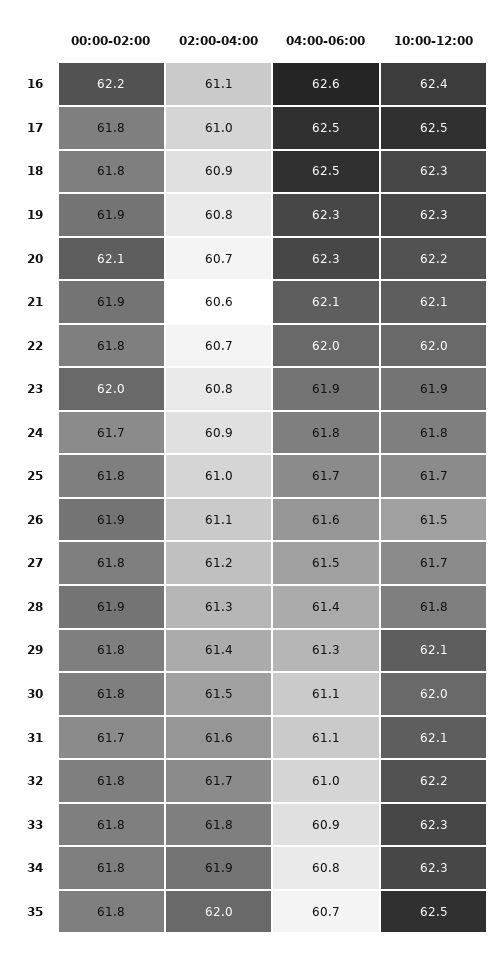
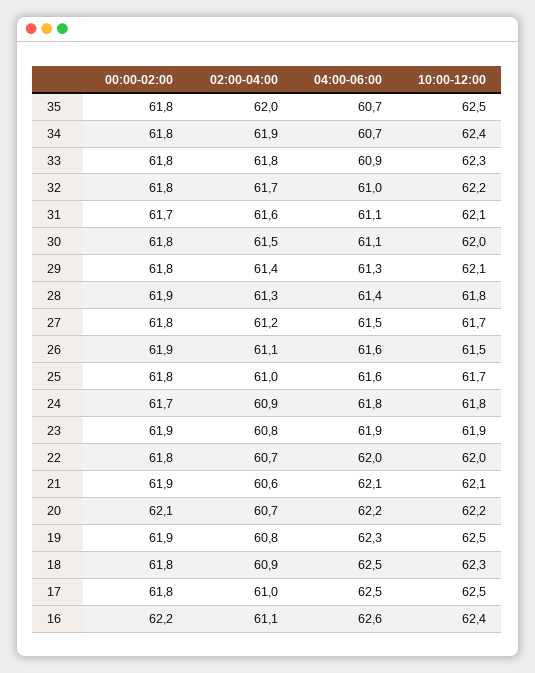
  {
    "00:00-02:00": {
      "16": 62.2,
      "17": 61.8,
      "18": 61.8,
      "19": 61.9,
      "20": 62.1,
      "21": 61.9,
      "22": 61.8,
-     "23": 62,
+     "23": 61.9,
      "24": 61.7,
      "25": 61.8,
      "26": 61.9,
      "27": 61.8,
      "28": 61.9,
      "29": 61.8,
      "30": 61.8,
      "31": 61.7,
      "32": 61.8,
      "33": 61.8,
      "34": 61.8,
      "35": 61.8
    },
    "02:00-04:00": {
      "16": 61.1,
      "17": 61,
      "18": 60.9,
      "19": 60.8,
      "20": 60.7,
      "21": 60.6,
      "22": 60.7,
      "23": 60.8,
      "24": 60.9,
      "25": 61,
      "26": 61.1,
      "27": 61.2,
      "28": 61.3,
      "29": 61.4,
      "30": 61.5,
      "31": 61.6,
      "32": 61.7,
      "33": 61.8,
      "34": 61.9,
      "35": 62
    },
    "04:00-06:00": {
      "16": 62.6,
      "17": 62.5,
      "18": 62.5,
      "19": 62.3,
-     "20": 62.3,
+     "20": 62.2,
      "21": 62.1,
      "22": 62,
      "23": 61.9,
      "24": 61.8,
-     "25": 61.7,
+     "25": 61.6,
      "26": 61.6,
      "27": 61.5,
      "28": 61.4,
      "29": 61.3,
      "30": 61.1,
      "31": 61.1,
      "32": 61,
      "33": 60.9,
-     "34": 60.8,
+     "34": 60.7,
      "35": 60.7
    },
    "10:00-12:00": {
      "16": 62.4,
      "17": 62.5,
      "18": 62.3,
-     "19": 62.3,
+     "19": 62.5,
      "20": 62.2,
      "21": 62.1,
      "22": 62,
      "23": 61.9,
      "24": 61.8,
      "25": 61.7,
      "26": 61.5,
      "27": 61.7,
      "28": 61.8,
      "29": 62.1,
      "30": 62,
      "31": 62.1,
      "32": 62.2,
      "33": 62.3,
-     "34": 62.3,
+     "34": 62.4,
      "35": 62.5
    }
  }

